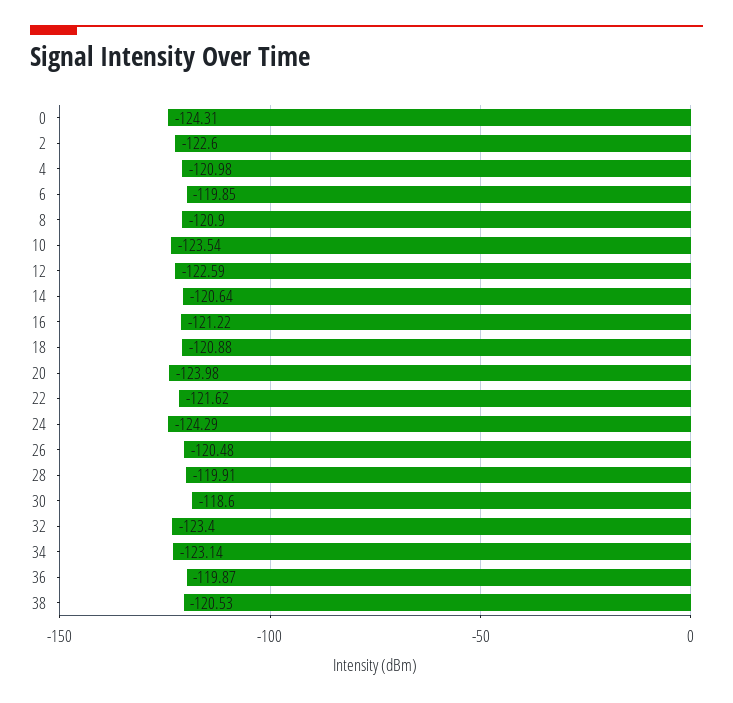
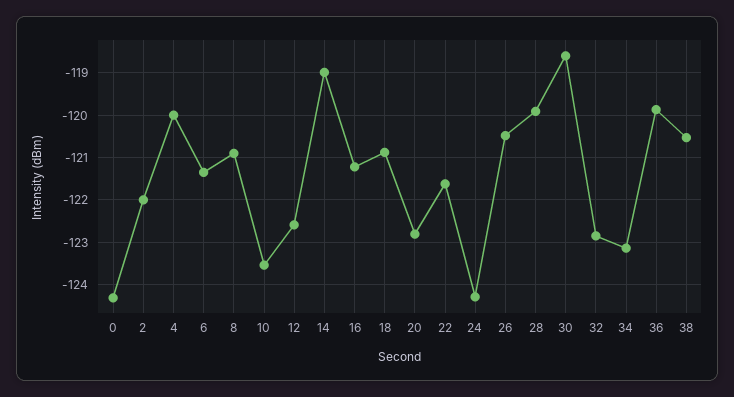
  {
    "0": -124.31,
-   "2": -122.6,
+   "2": -122,
-   "4": -120.98,
+   "4": -120,
-   "6": -119.85,
+   "6": -121.4,
    "8": -120.9,
    "10": -123.54,
    "12": -122.59,
-   "14": -120.64,
+   "14": -119,
    "16": -121.22,
    "18": -120.88,
-   "20": -123.98,
+   "20": -122.8,
    "22": -121.62,
    "24": -124.29,
    "26": -120.48,
    "28": -119.91,
    "30": -118.6,
-   "32": -123.4,
+   "32": -122.8,
    "34": -123.14,
    "36": -119.87,
    "38": -120.53
  }

